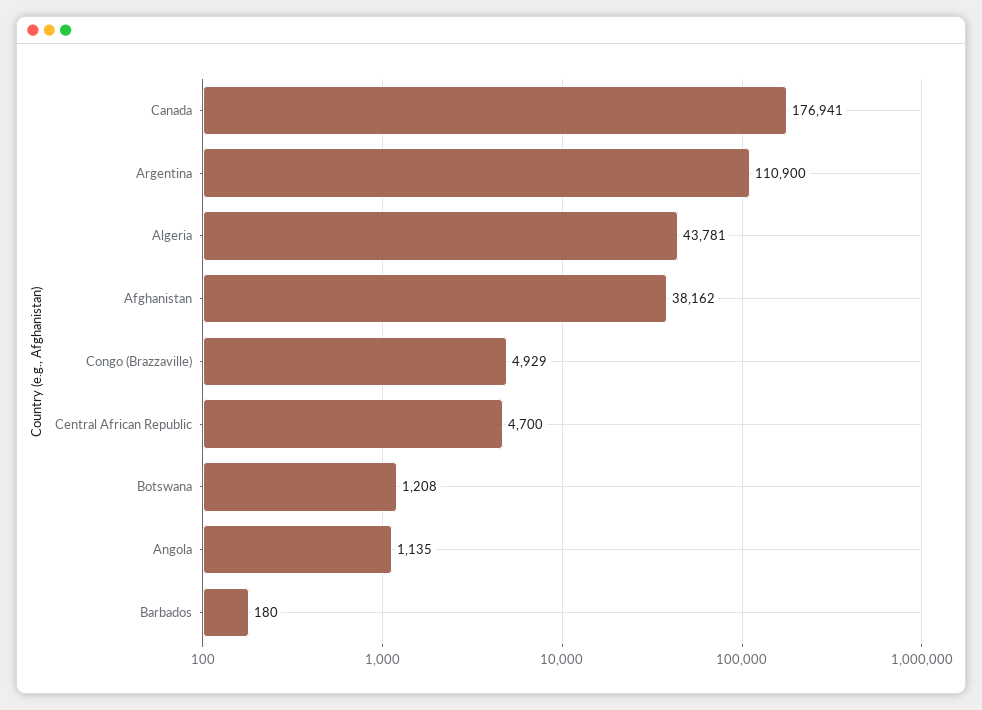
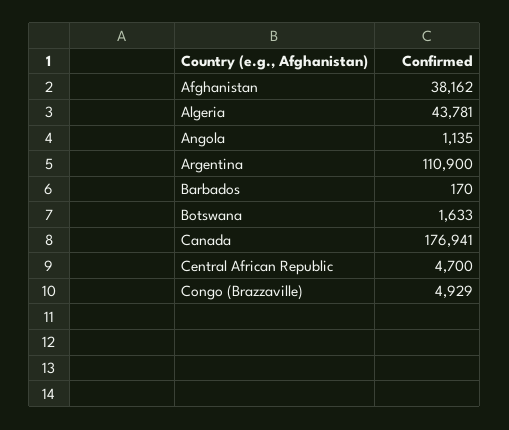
  {
    "Canada": 176941,
    "Argentina": 110900,
    "Algeria": 43781,
    "Afghanistan": 38162,
    "Congo (Brazzaville)": 4929,
    "Central African Republic": 4700,
-   "Botswana": 1208,
+   "Botswana": 1633,
    "Angola": 1135,
-   "Barbados": 180
+   "Barbados": 170
  }

